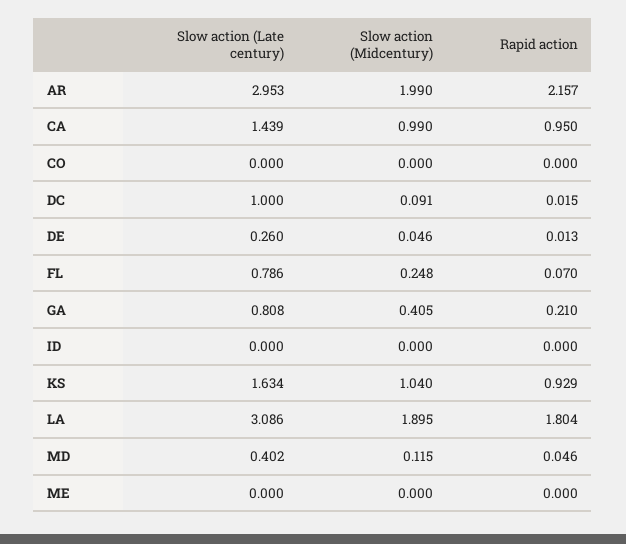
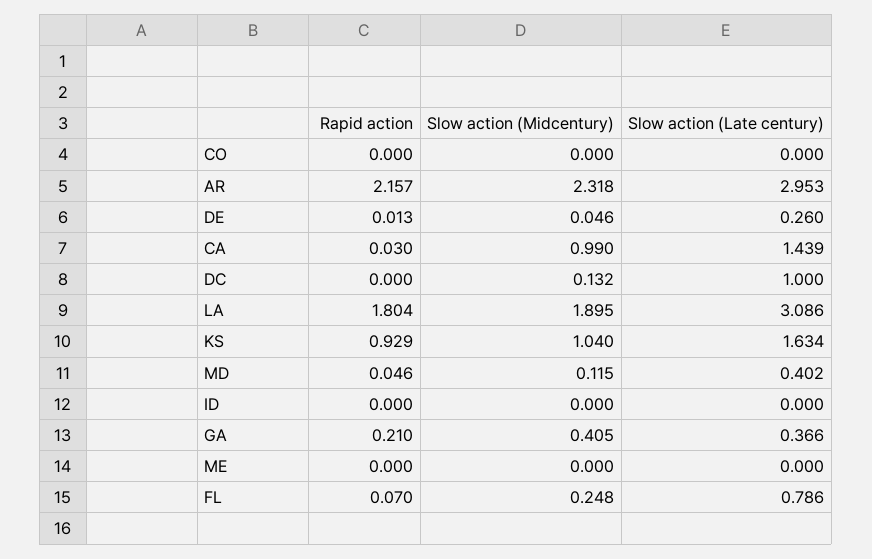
  {
    "Slow action (Late century)": {
      "AR": 2.953,
      "CA": 1.439,
      "CO": 0,
      "DC": 1,
      "DE": 0.26,
      "FL": 0.786,
-     "GA": 0.808,
+     "GA": 0.366,
      "ID": 0,
      "KS": 1.634,
      "LA": 3.086,
      "MD": 0.402,
      "ME": 0
    },
    "Slow action (Midcentury)": {
-     "AR": 1.99,
+     "AR": 2.318,
      "CA": 0.99,
      "CO": 0,
-     "DC": 0.091,
+     "DC": 0.132,
      "DE": 0.046,
      "FL": 0.248,
      "GA": 0.405,
      "ID": 0,
      "KS": 1.04,
      "LA": 1.895,
      "MD": 0.115,
      "ME": 0
    },
    "Rapid action": {
      "AR": 2.157,
-     "CA": 0.95,
+     "CA": 0.03,
      "CO": 0,
-     "DC": 0.015,
+     "DC": 0,
      "DE": 0.013,
      "FL": 0.07,
      "GA": 0.21,
      "ID": 0,
      "KS": 0.929,
      "LA": 1.804,
      "MD": 0.046,
      "ME": 0
    }
  }

